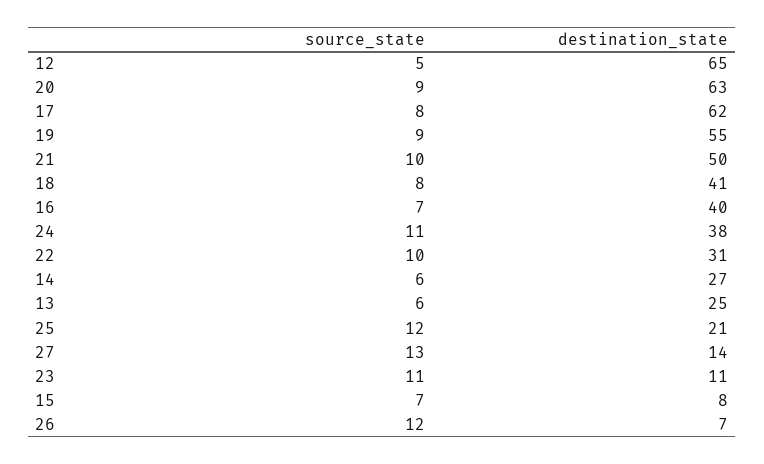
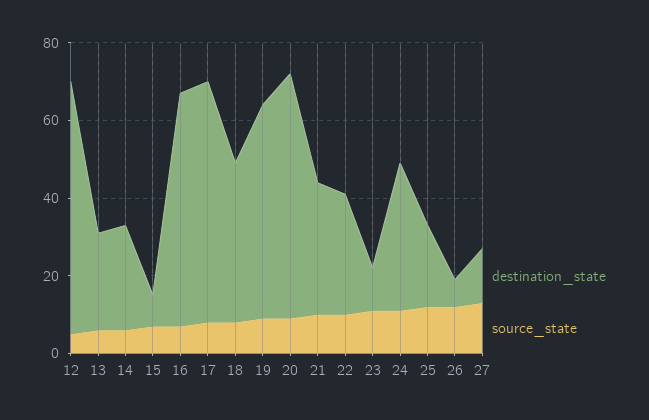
  {
    "source_state": {
      "12": 5,
      "20": 9,
      "17": 8,
      "19": 9,
      "21": 10,
      "18": 8,
      "16": 7,
      "24": 11,
      "22": 10,
      "14": 6,
      "13": 6,
      "25": 12,
      "27": 13,
      "23": 11,
      "15": 7,
      "26": 12
    },
    "destination_state": {
      "12": 65,
      "20": 63,
      "17": 62,
      "19": 55,
-     "21": 50,
+     "21": 35,
      "18": 41,
-     "16": 40,
+     "16": 60,
      "24": 38,
      "22": 31,
      "14": 27,
      "13": 25,
      "25": 21,
      "27": 14,
      "23": 11,
      "15": 8,
      "26": 7
    }
  }

